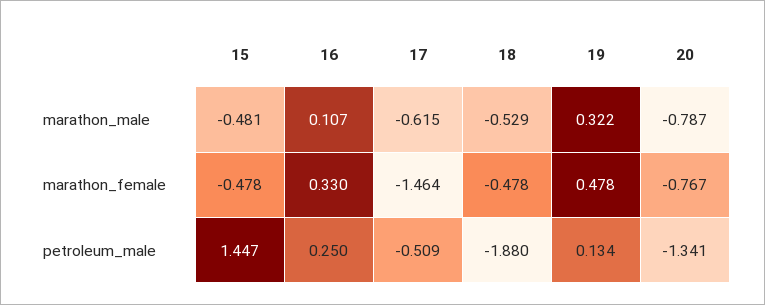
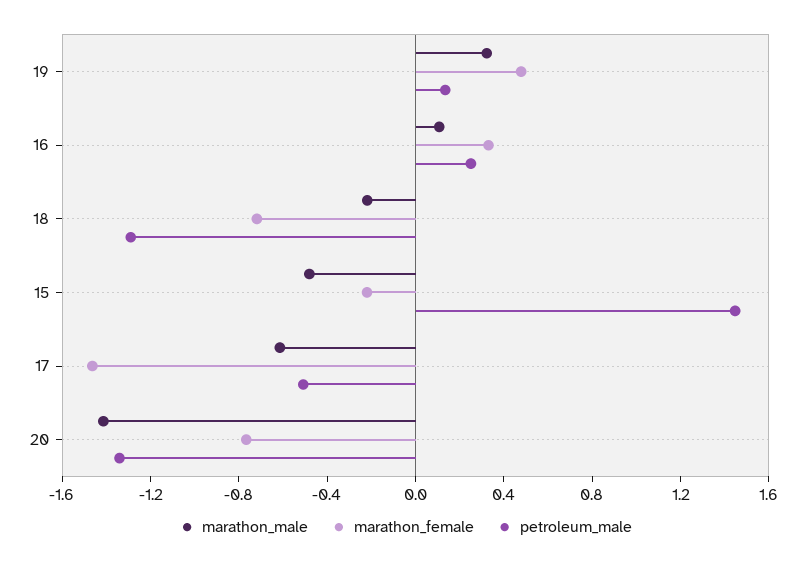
  {
    "marathon_male": {
      "15": -0.481,
      "16": 0.107,
      "17": -0.615,
-     "18": -0.529,
+     "18": -0.2,
      "19": 0.322,
-     "20": -0.787
+     "20": -1.4
    },
    "marathon_female": {
-     "15": -0.478,
+     "15": -0.2,
      "16": 0.33,
      "17": -1.464,
-     "18": -0.478,
+     "18": -0.7,
      "19": 0.478,
      "20": -0.767
    },
    "petroleum_male": {
      "15": 1.447,
      "16": 0.25,
      "17": -0.509,
-     "18": -1.88,
+     "18": -1.3,
      "19": 0.134,
      "20": -1.341
    }
  }

